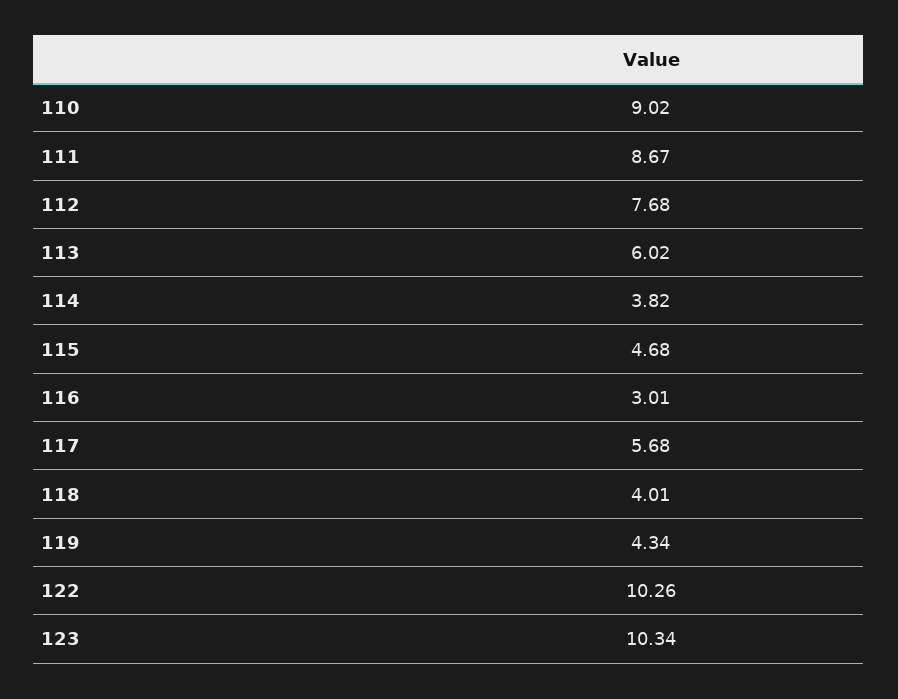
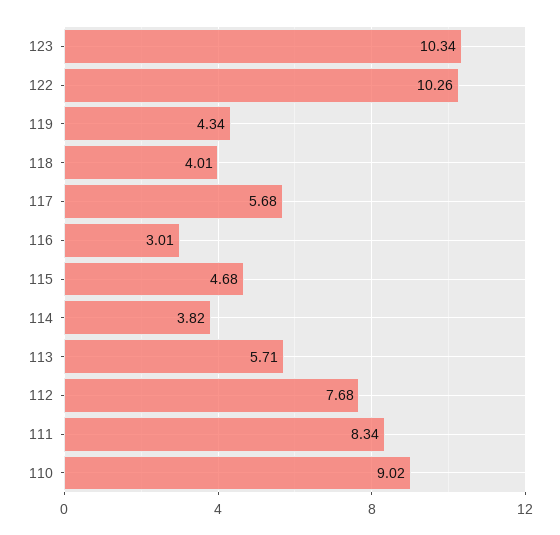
  {
    "110": 9.02,
-   "111": 8.67,
+   "111": 8.34,
    "112": 7.68,
-   "113": 6.02,
+   "113": 5.71,
    "114": 3.82,
    "115": 4.68,
    "116": 3.01,
    "117": 5.68,
    "118": 4.01,
    "119": 4.34,
    "122": 10.26,
    "123": 10.34
  }

